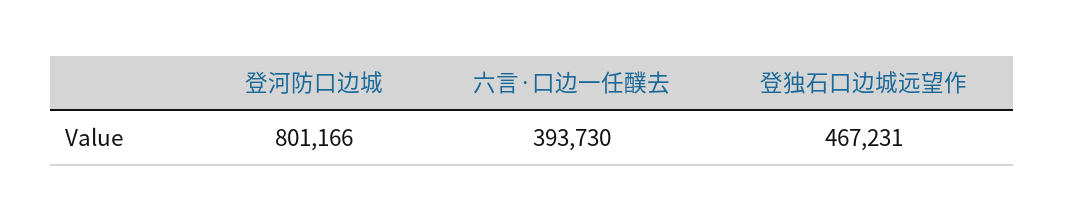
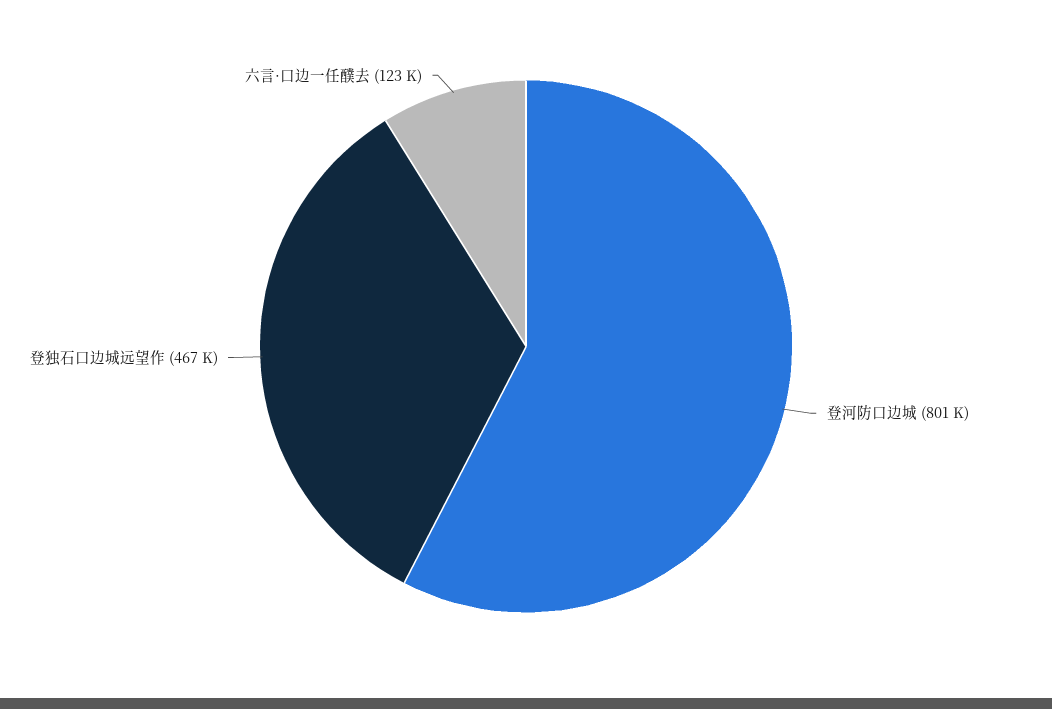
  {
    "登河防口边城": 801166,
-   "六言·口边一任醭去": 393730,
+   "六言·口边一任醭去": 123000,
    "登独石口边城远望作": 467231
  }

